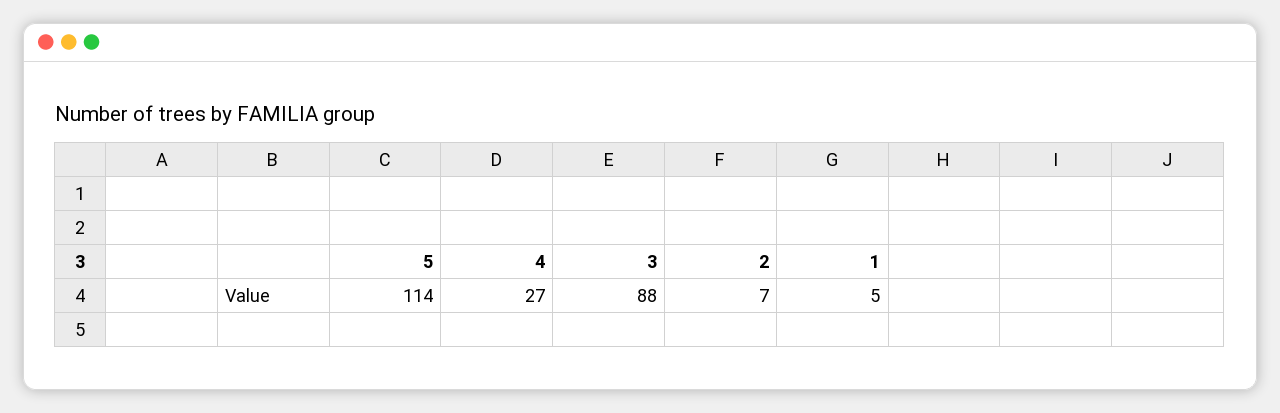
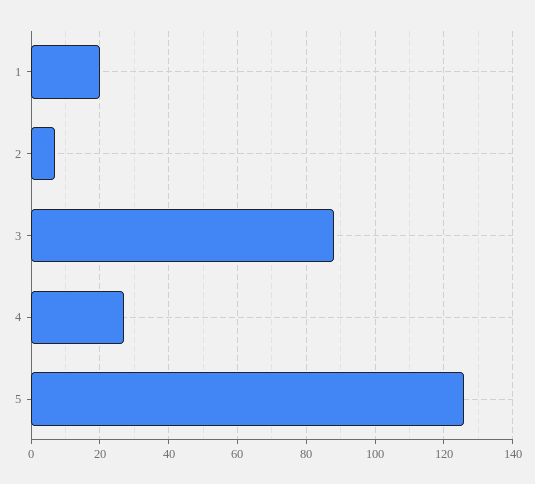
  {
-   "5": 114,
+   "5": 125,
    "4": 27,
    "3": 88,
    "2": 7,
-   "1": 5
+   "1": 20
  }

